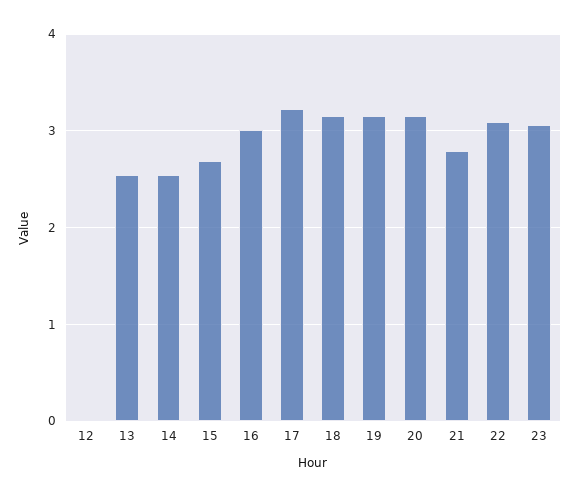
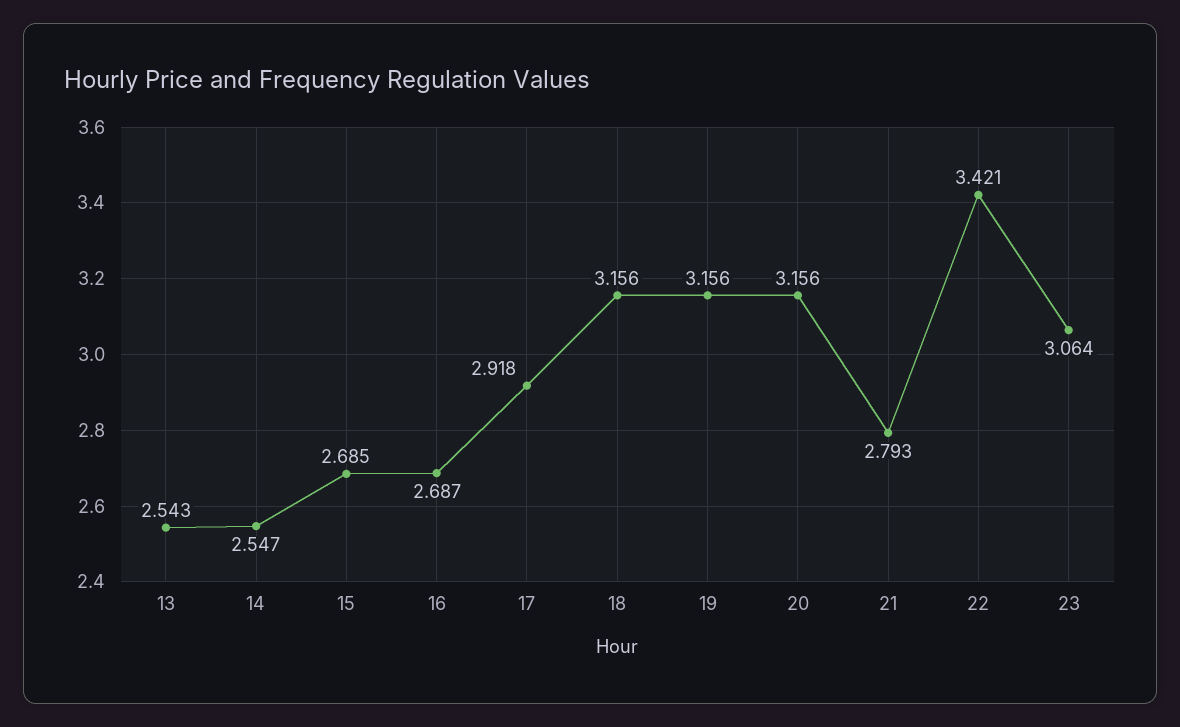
  {
-   "12": 0,
    "13": 2.543,
    "14": 2.547,
    "15": 2.685,
-   "16": 3,
+   "16": 2.687,
-   "17": 3.2,
+   "17": 2.918,
    "18": 3.156,
    "19": 3.156,
    "20": 3.156,
    "21": 2.793,
-   "22": 3.1,
+   "22": 3.421,
    "23": 3.064
  }

